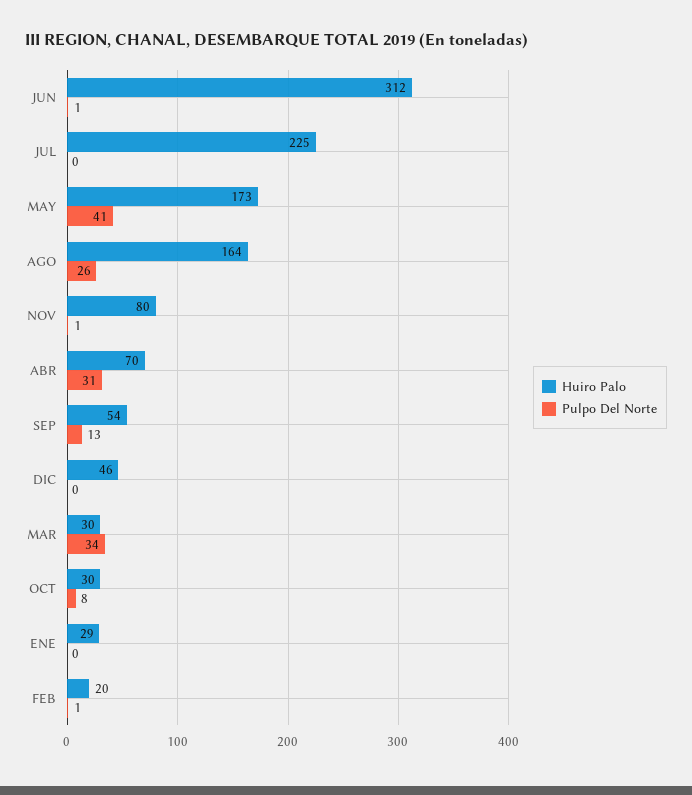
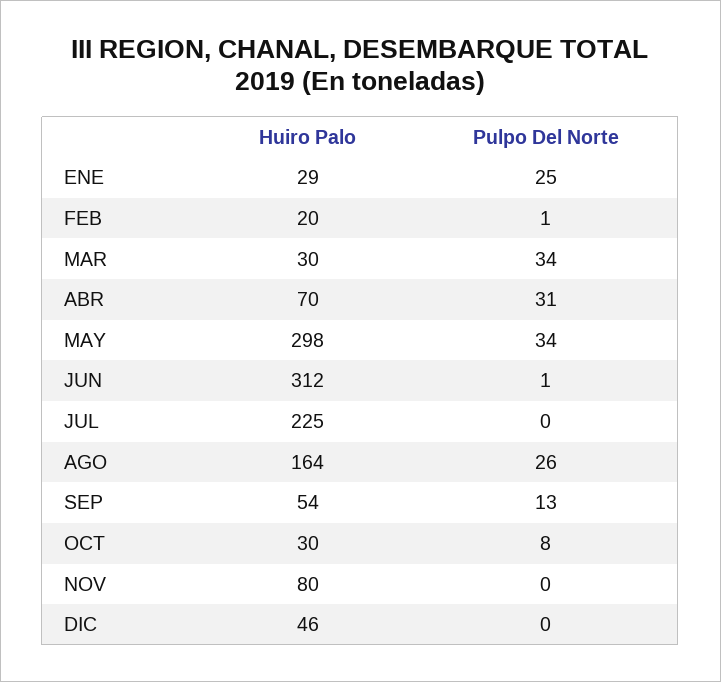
  {
    "Huiro Palo": {
      "JUN": 312,
      "JUL": 225,
-     "MAY": 173,
+     "MAY": 298,
      "AGO": 164,
      "NOV": 80,
      "ABR": 70,
      "SEP": 54,
      "DIC": 46,
      "MAR": 30,
      "OCT": 30,
      "ENE": 29,
      "FEB": 20
    },
    "Pulpo Del Norte": {
      "JUN": 1,
      "JUL": 0,
-     "MAY": 41,
+     "MAY": 34,
      "AGO": 26,
-     "NOV": 1,
+     "NOV": 0,
      "ABR": 31,
      "SEP": 13,
      "DIC": 0,
      "MAR": 34,
      "OCT": 8,
-     "ENE": 0,
+     "ENE": 25,
      "FEB": 1
    }
  }

